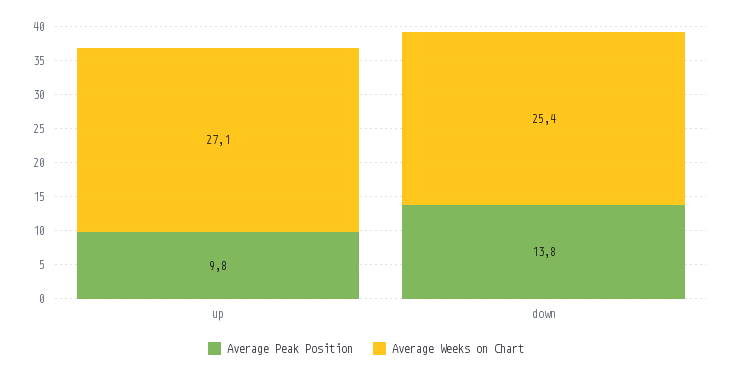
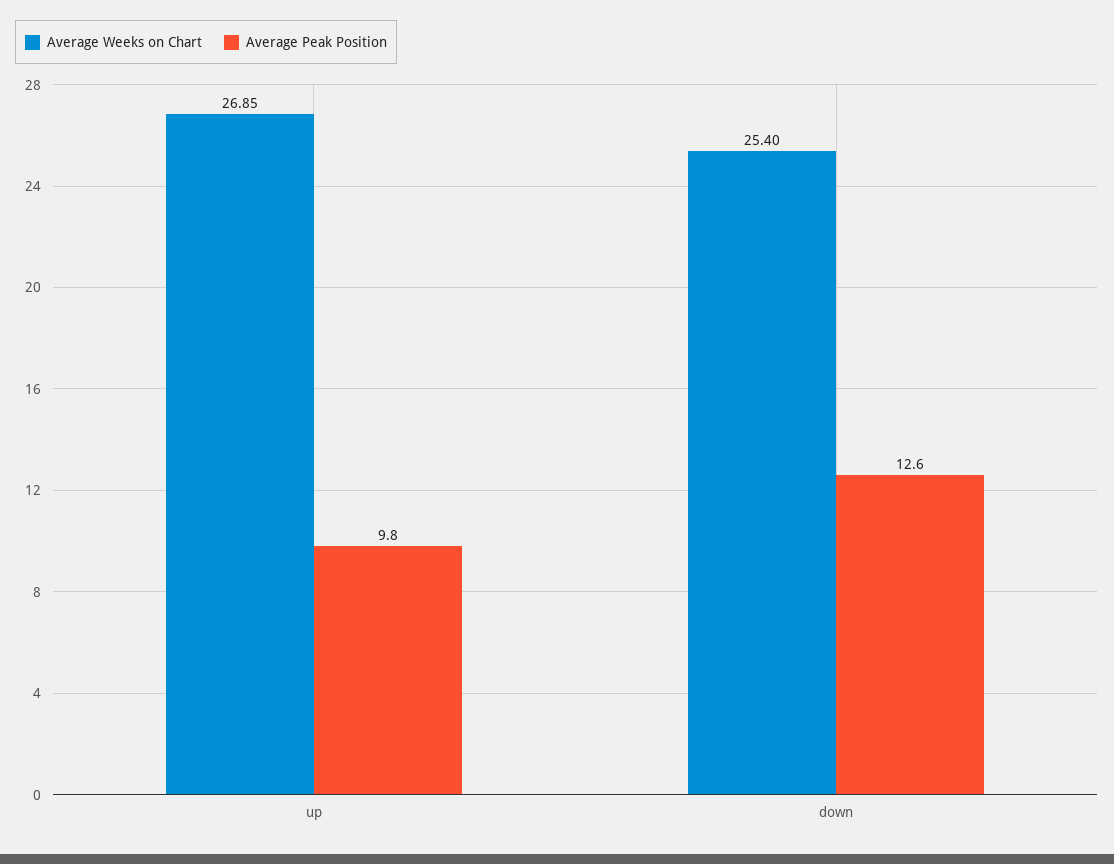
  {
    "Average Peak Position": {
      "up": 9.8,
-     "down": 13.8
+     "down": 12.6
    },
    "Average Weeks on Chart": {
-     "up": 27.1,
+     "up": 26.85,
      "down": 25.4
    }
  }

